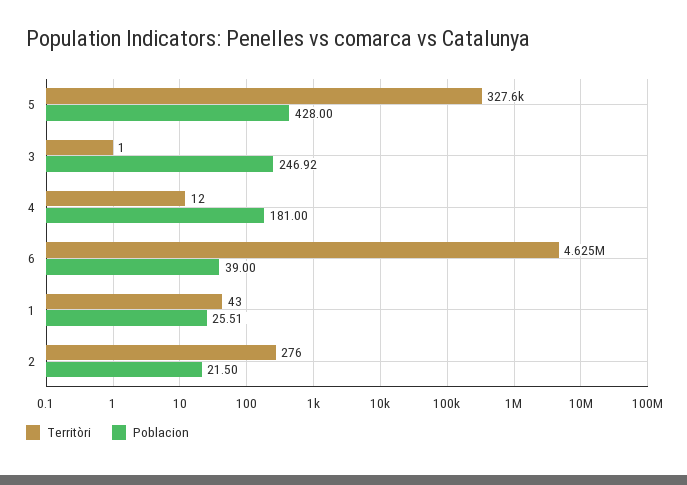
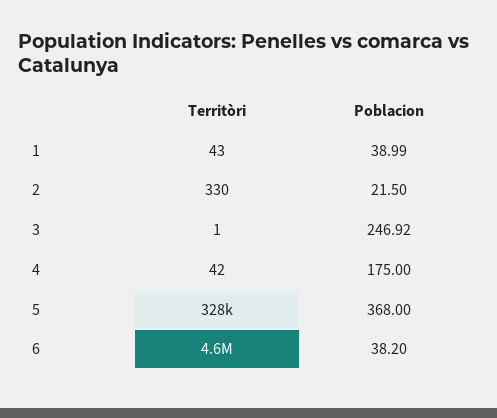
  {
    "Territòri": {
      "5": 327600,
      "3": 1,
-     "4": 12,
+     "4": 42,
      "6": 4625000,
      "1": 43,
-     "2": 276
+     "2": 330
    },
    "Poblacion": {
-     "5": 428,
+     "5": 368,
      "3": 246.92,
-     "4": 181,
+     "4": 175,
-     "6": 39,
+     "6": 38.2,
-     "1": 25.51,
+     "1": 38.99,
      "2": 21.5
    }
  }

